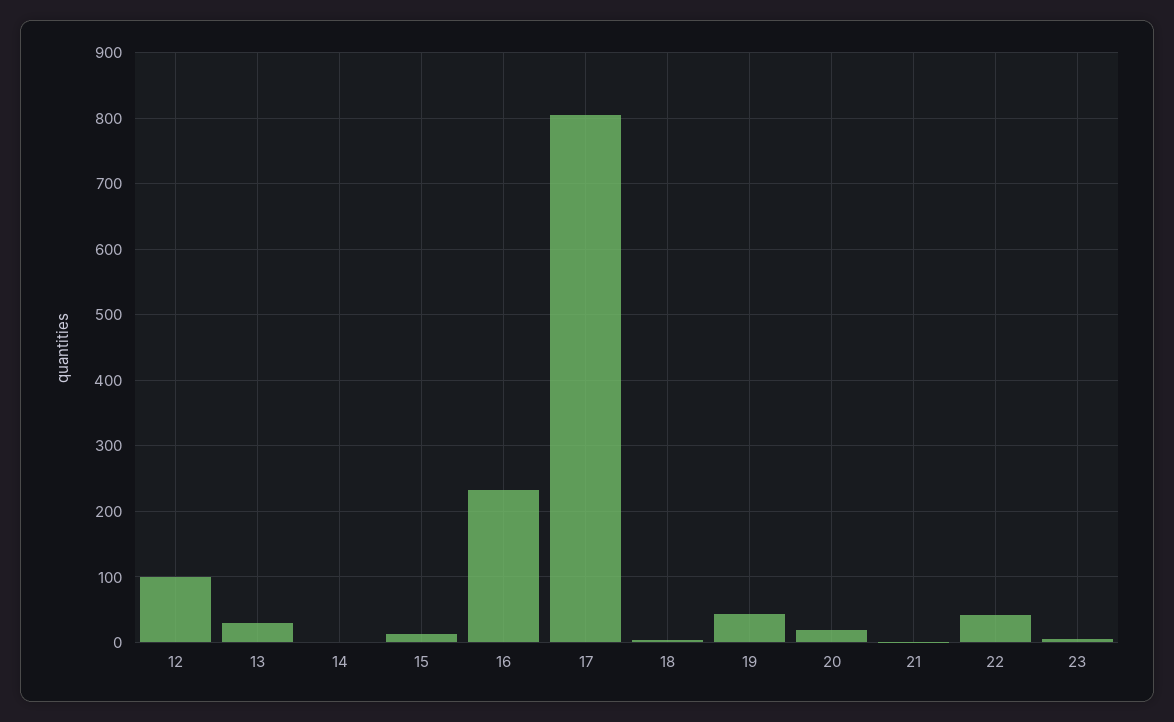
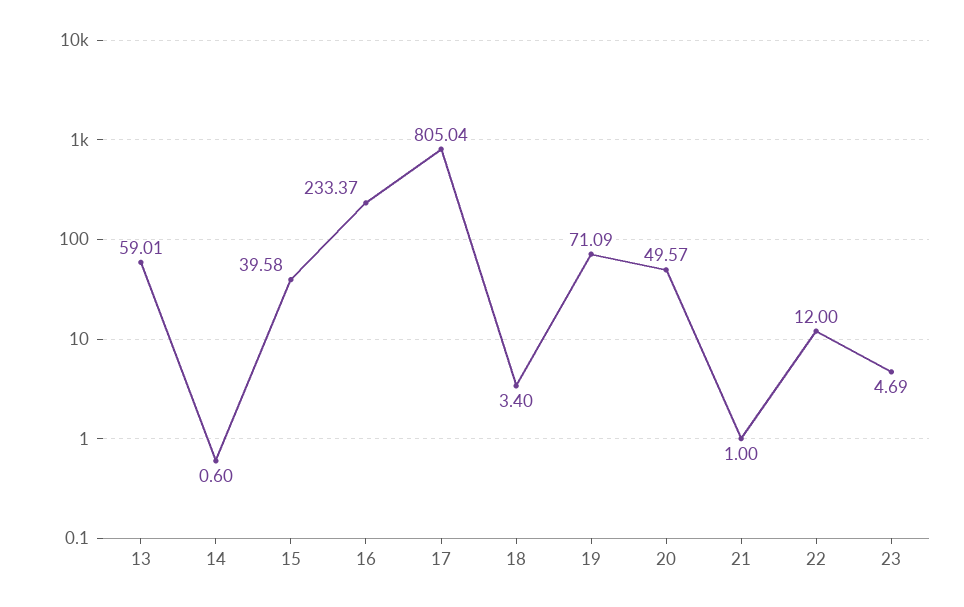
  {
-   "12": 100,
-   "13": 30,
+   "13": 59.01,
    "14": 0.6,
-   "15": 10,
+   "15": 39.58,
    "16": 233.37,
    "17": 805.04,
    "18": 3.4,
-   "19": 40,
+   "19": 71.09,
-   "20": 20,
+   "20": 49.57,
    "21": 1,
-   "22": 40,
+   "22": 12,
    "23": 4.69
  }

